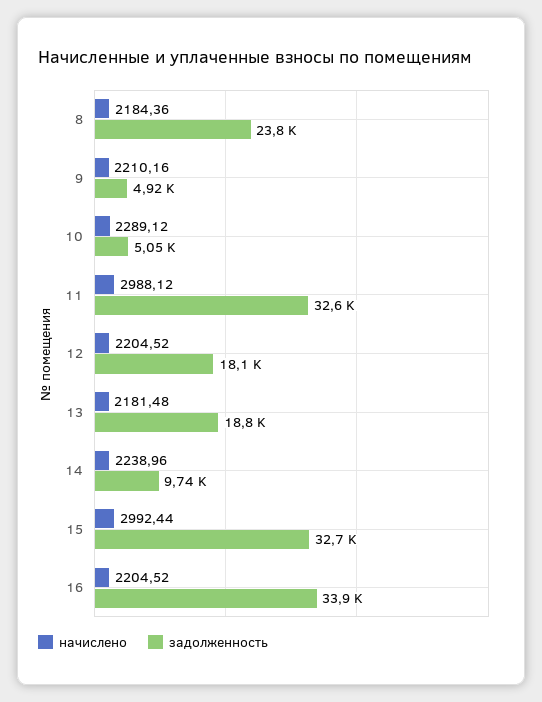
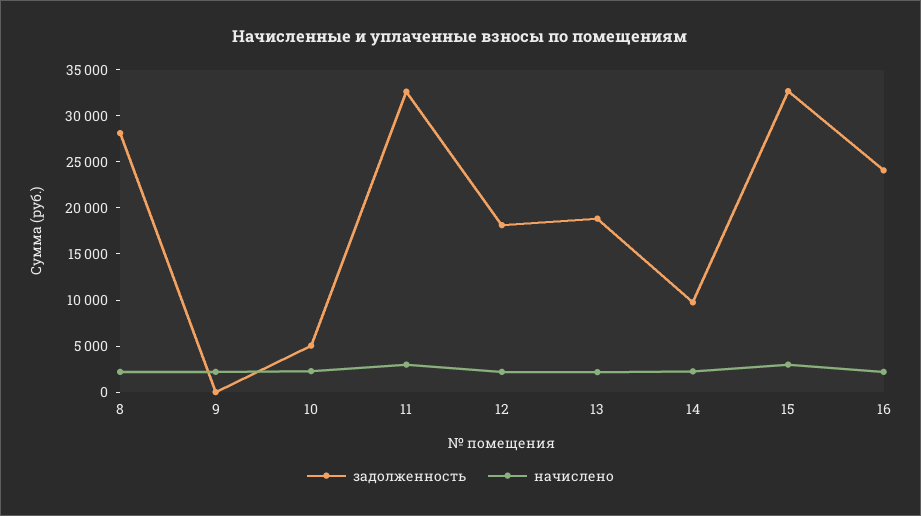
  {
    "начислено": {
      "8": 2184.36,
      "9": 2210.16,
      "10": 2289.12,
      "11": 2988.12,
      "12": 2204.52,
      "13": 2181.48,
      "14": 2238.96,
      "15": 2992.44,
      "16": 2204.52
    },
    "задолженность": {
-     "8": 23800,
+     "8": 28000,
-     "9": 4920,
+     "9": 0,
      "10": 5050,
      "11": 32600,
      "12": 18100,
      "13": 18800,
      "14": 9740,
      "15": 32700,
-     "16": 33900
+     "16": 24000
    }
  }

